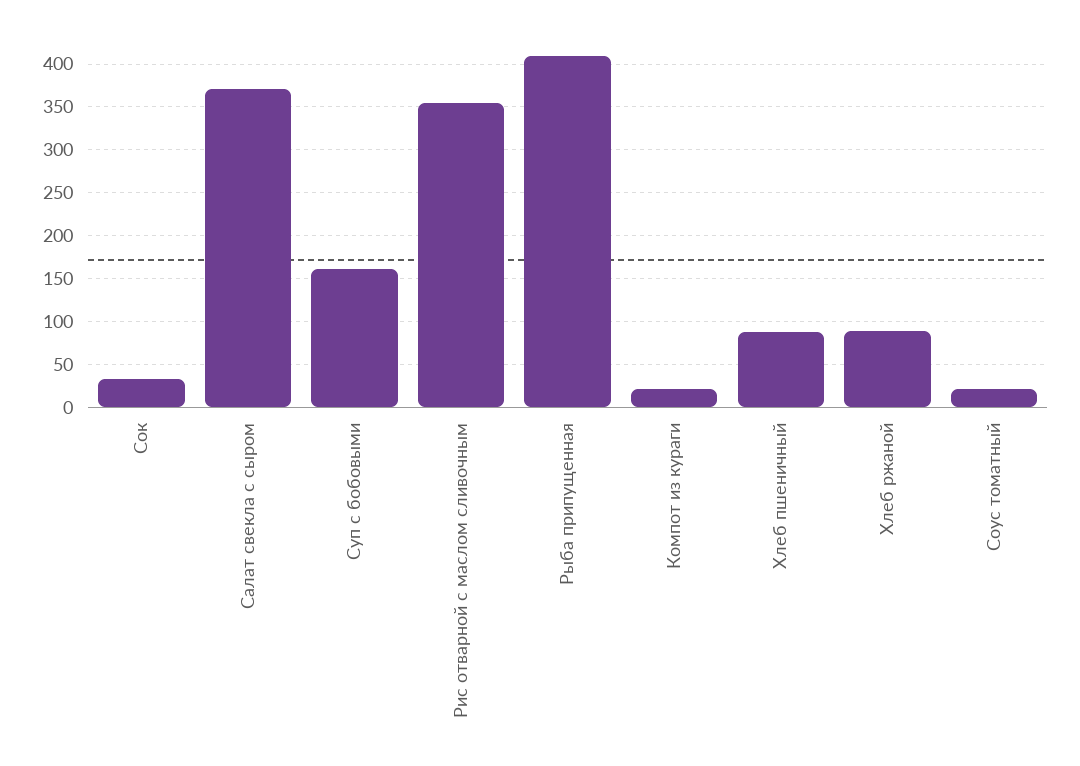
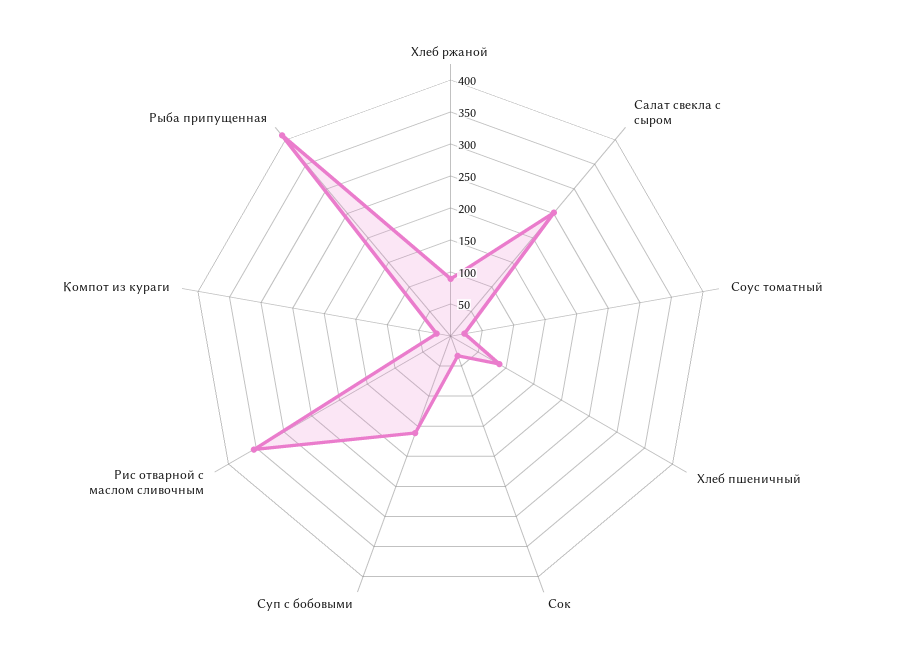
  {
    "Сок": 30,
-   "Салат свекла с сыром": 370,
+   "Салат свекла с сыром": 250,
    "Суп с бобовыми": 160,
    "Рис отварной с маслом сливочным": 350,
    "Рыба припущенная": 410,
    "Компот из кураги": 20,
    "Хлеб пшеничный": 90,
    "Хлеб ржаной": 90,
    "Соус томатный": 20
  }

